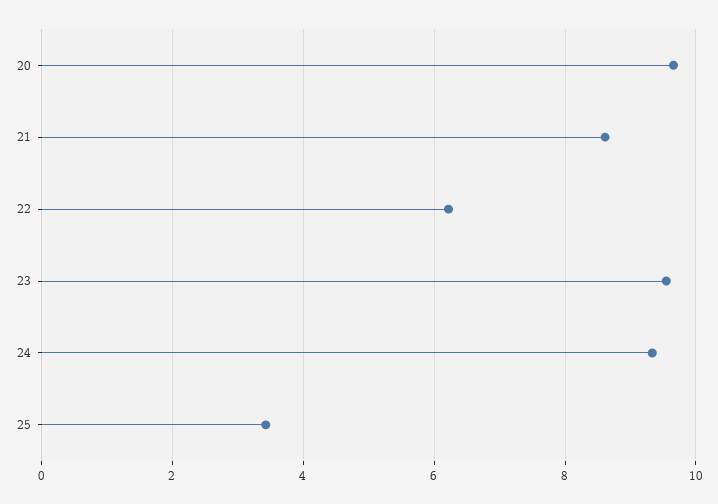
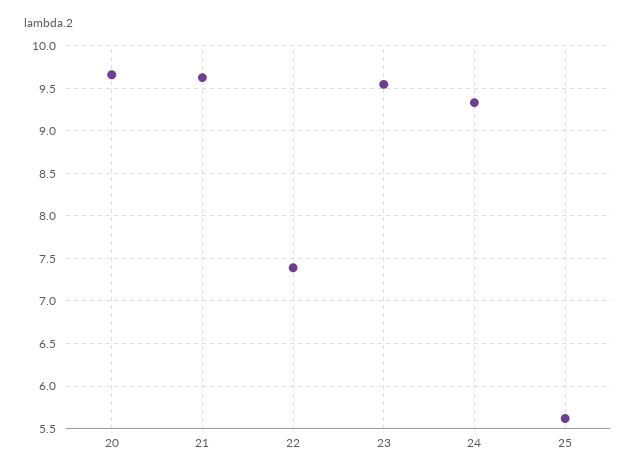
  {
    "20": 9.7,
-   "21": 8.6,
+   "21": 9.6,
-   "22": 6.2,
+   "22": 7.4,
    "23": 9.5,
    "24": 9.3,
-   "25": 3.4
+   "25": 5.6
  }

